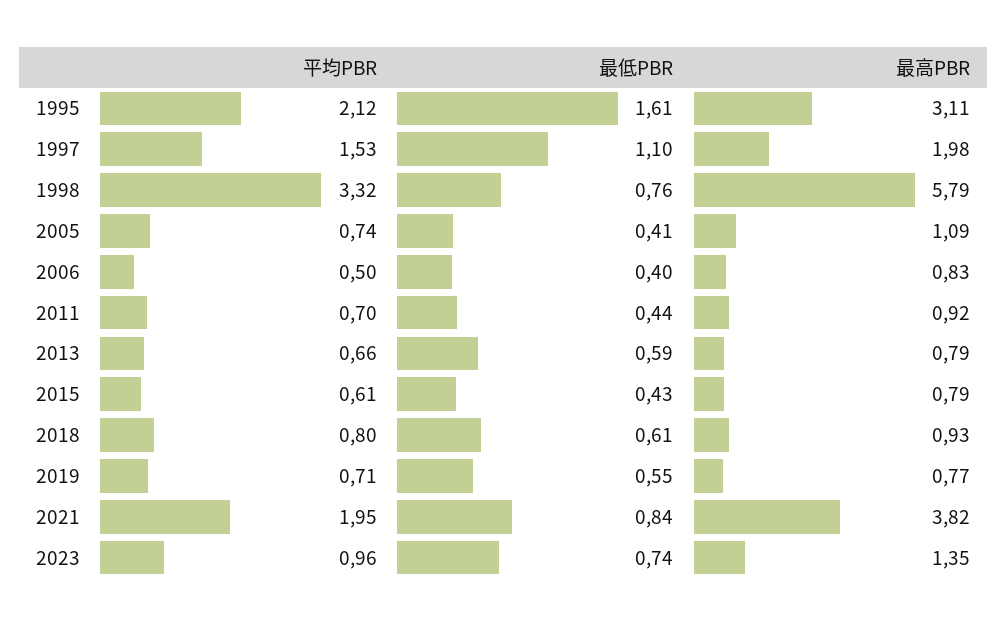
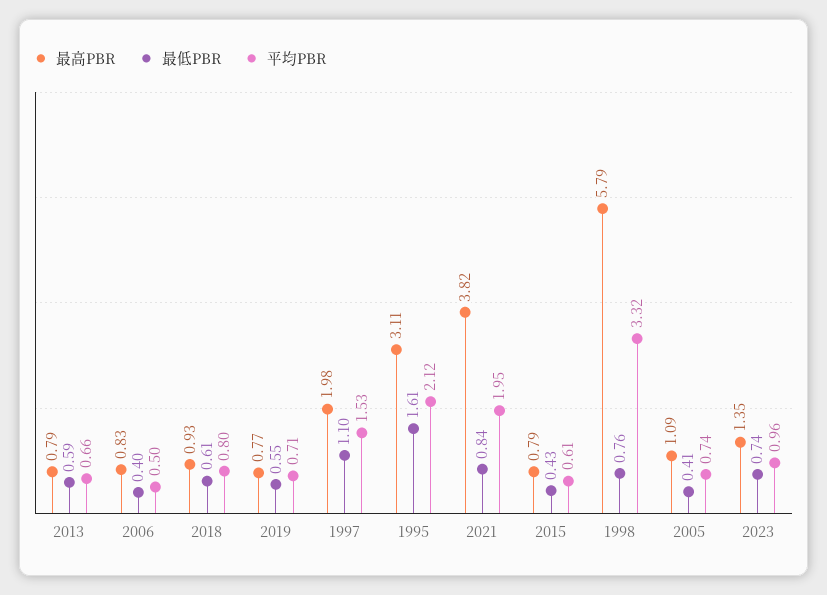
  {
    "平均PBR": {
      "1995": 2.12,
      "1997": 1.53,
      "1998": 3.32,
      "2005": 0.74,
      "2006": 0.5,
-     "2011": 0.7,
      "2013": 0.66,
      "2015": 0.61,
      "2018": 0.8,
      "2019": 0.71,
      "2021": 1.95,
      "2023": 0.96
    },
    "最低PBR": {
      "1995": 1.61,
      "1997": 1.1,
      "1998": 0.76,
      "2005": 0.41,
      "2006": 0.4,
-     "2011": 0.44,
      "2013": 0.59,
      "2015": 0.43,
      "2018": 0.61,
      "2019": 0.55,
      "2021": 0.84,
      "2023": 0.74
    },
    "最高PBR": {
      "1995": 3.11,
      "1997": 1.98,
      "1998": 5.79,
      "2005": 1.09,
      "2006": 0.83,
-     "2011": 0.92,
      "2013": 0.79,
      "2015": 0.79,
      "2018": 0.93,
      "2019": 0.77,
      "2021": 3.82,
      "2023": 1.35
    }
  }

